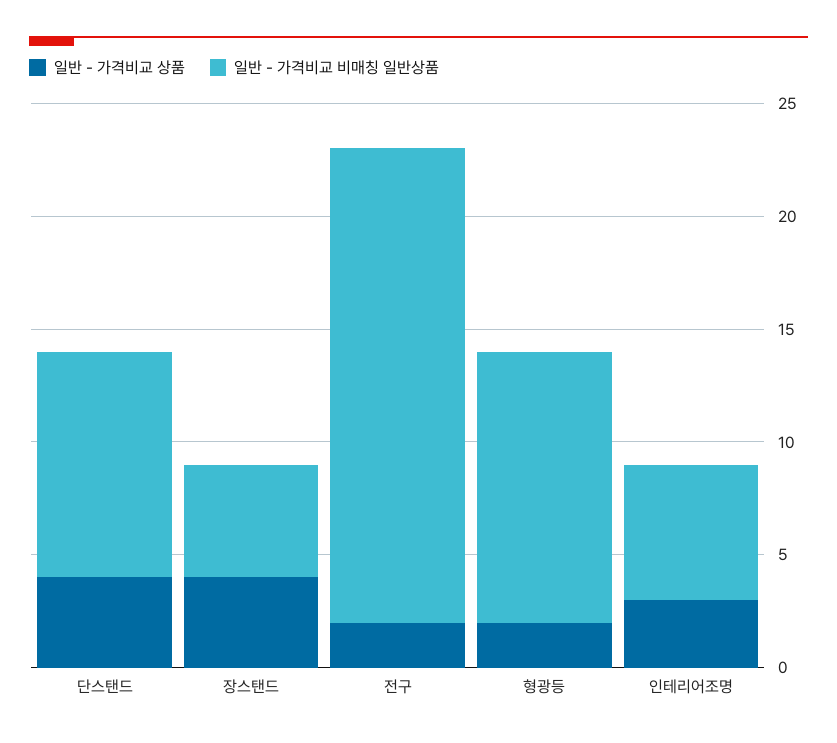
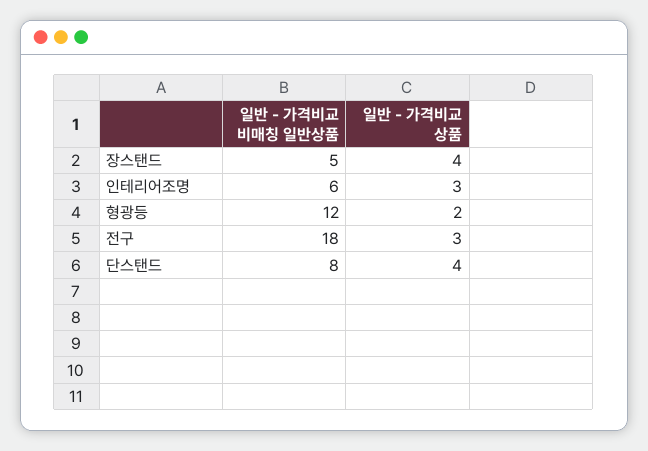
  {
    "일반 - 가격비교 상품": {
      "단스탠드": 4,
      "장스탠드": 4,
-     "전구": 2,
+     "전구": 3,
      "형광등": 2,
      "인테리어조명": 3
    },
    "일반 - 가격비교 비매칭 일반상품": {
-     "단스탠드": 10,
+     "단스탠드": 8,
      "장스탠드": 5,
-     "전구": 21,
+     "전구": 18,
      "형광등": 12,
      "인테리어조명": 6
    }
  }

